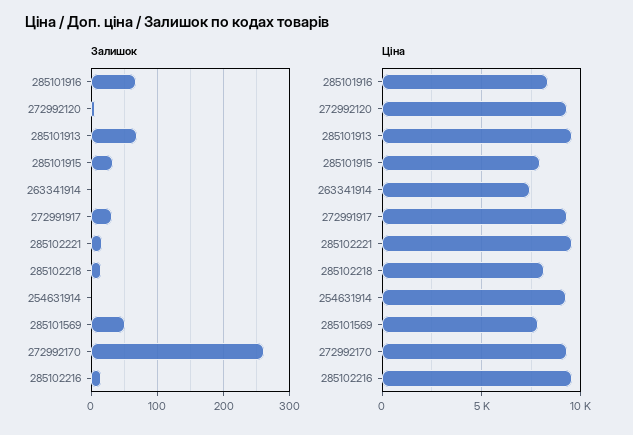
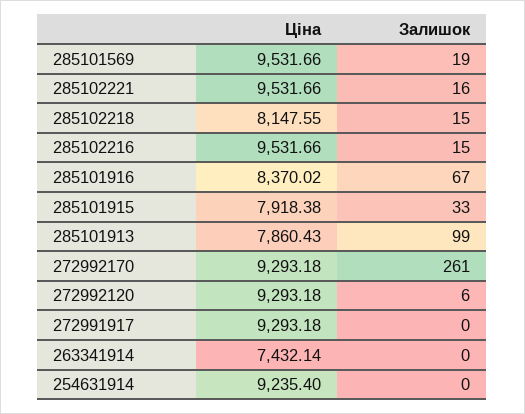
  {
    "Залишок": {
      "285101916": 67,
      "272992120": 6,
-     "285101913": 70,
+     "285101913": 99,
      "285101915": 33,
      "263341914": 0,
-     "272991917": 30,
+     "272991917": 0,
      "285102221": 16,
      "285102218": 15,
      "254631914": 0,
-     "285101569": 50,
+     "285101569": 19,
      "272992170": 261,
      "285102216": 15
    },
    "Ціна": {
      "285101916": 8370.02,
      "272992120": 9293.18,
-     "285101913": 9500,
+     "285101913": 7860.43,
      "285101915": 7918.38,
      "263341914": 7432.14,
      "272991917": 9293.18,
      "285102221": 9531.66,
      "285102218": 8147.55,
      "254631914": 9235.4,
-     "285101569": 8000,
+     "285101569": 9531.66,
      "272992170": 9293.18,
      "285102216": 9531.66
    }
  }

